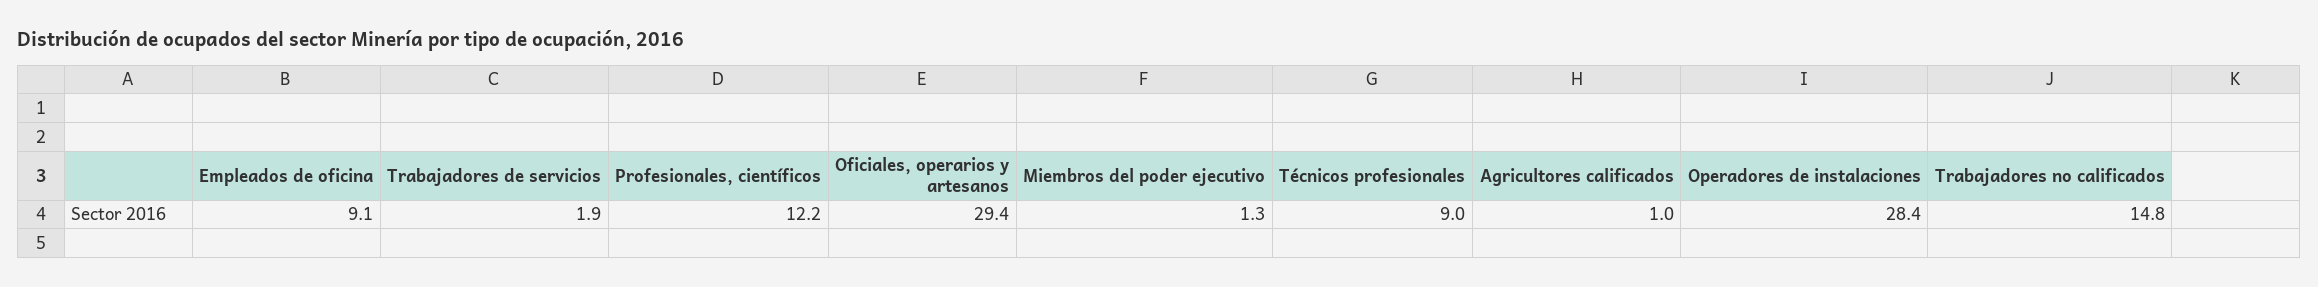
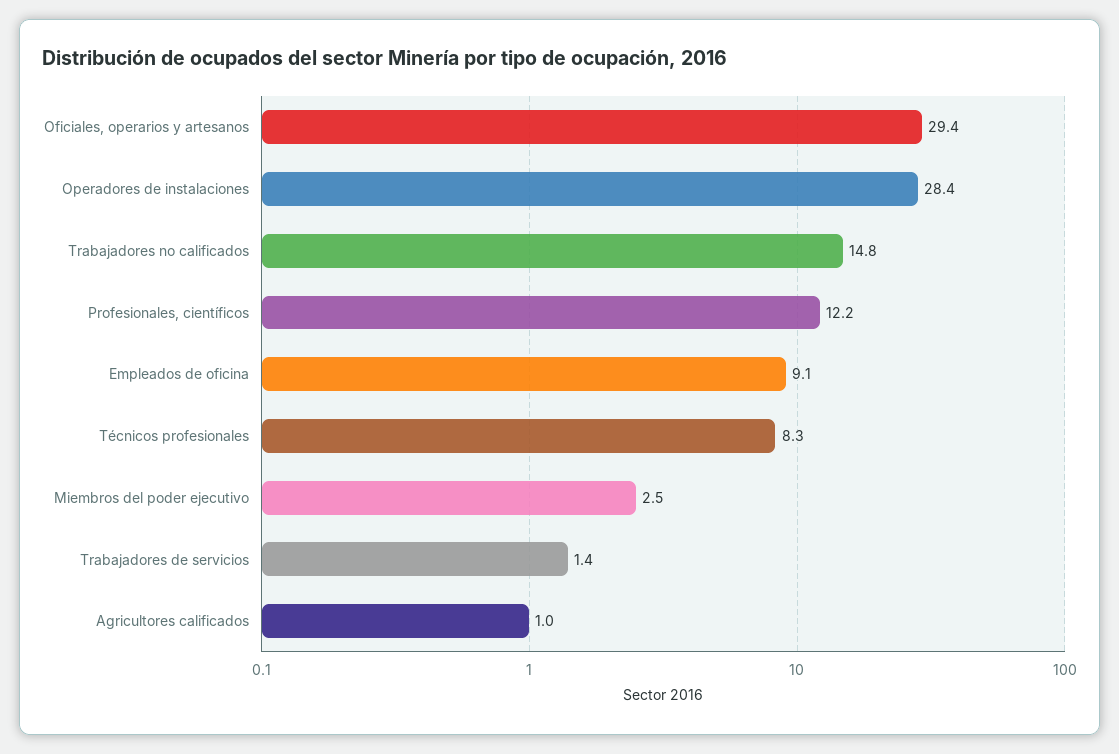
  {
    "Empleados de oficina": 9.1,
-   "Trabajadores de servicios": 1.9,
+   "Trabajadores de servicios": 1.4,
    "Profesionales, científicos": 12.2,
    "Oficiales, operarios y artesanos": 29.4,
-   "Miembros del poder ejecutivo": 1.3,
+   "Miembros del poder ejecutivo": 2.5,
-   "Técnicos profesionales": 9,
+   "Técnicos profesionales": 8.3,
    "Agricultores calificados": 1,
    "Operadores de instalaciones": 28.4,
    "Trabajadores no calificados": 14.8
  }

